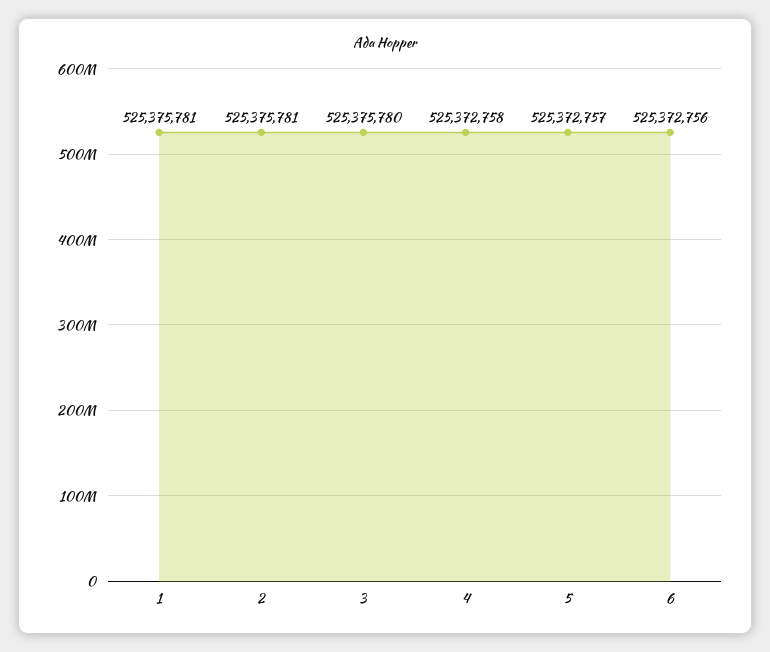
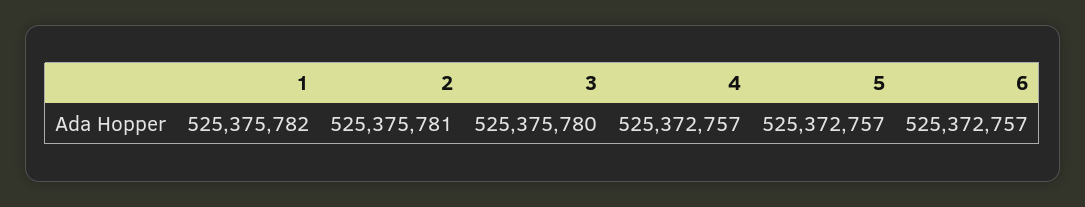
  {
-   "1": 525375781,
+   "1": 525375782,
    "2": 525375781,
    "3": 525375780,
-   "4": 525372758,
+   "4": 525372757,
    "5": 525372757,
-   "6": 525372756
+   "6": 525372757
  }

